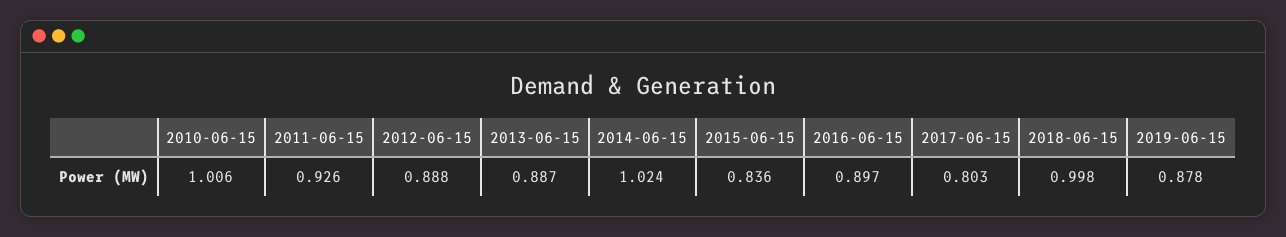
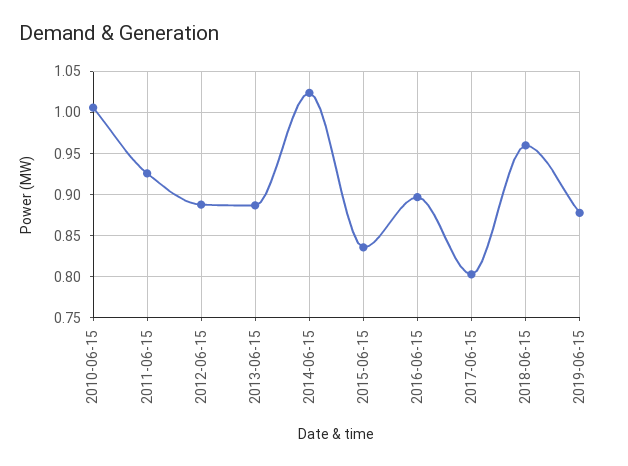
  {
    "2010-06-15": 1.006,
    "2011-06-15": 0.926,
    "2012-06-15": 0.888,
    "2013-06-15": 0.887,
    "2014-06-15": 1.024,
    "2015-06-15": 0.836,
    "2016-06-15": 0.897,
    "2017-06-15": 0.803,
-   "2018-06-15": 0.998,
+   "2018-06-15": 0.96,
    "2019-06-15": 0.878
  }

